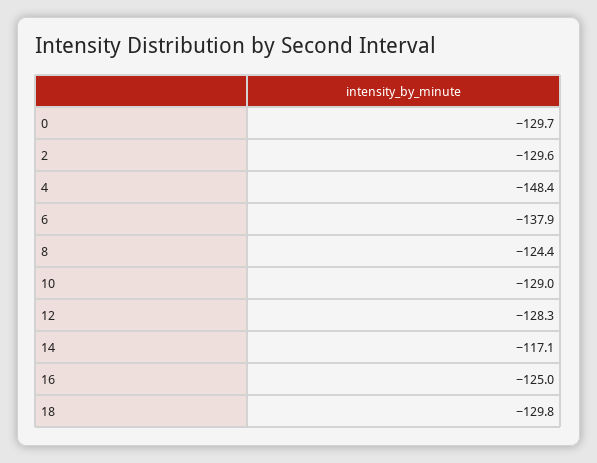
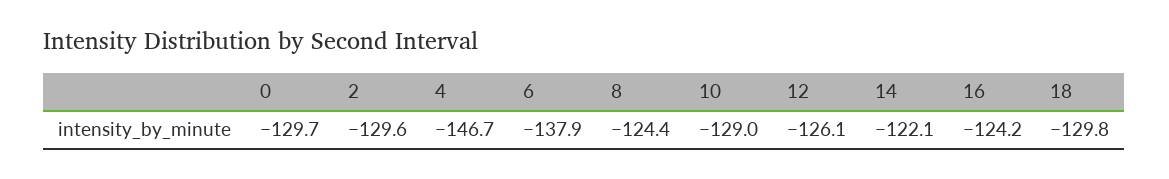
  {
    "0": -129.7,
    "2": -129.6,
-   "4": -148.4,
+   "4": -146.7,
    "6": -137.9,
    "8": -124.4,
    "10": -129,
-   "12": -128.3,
+   "12": -126.1,
-   "14": -117.1,
+   "14": -122.1,
-   "16": -125,
+   "16": -124.2,
    "18": -129.8
  }

